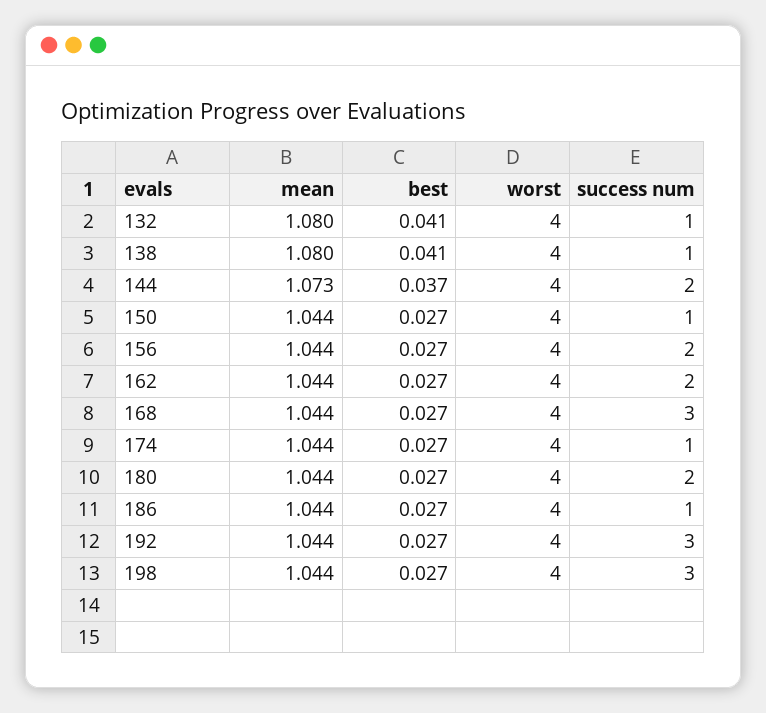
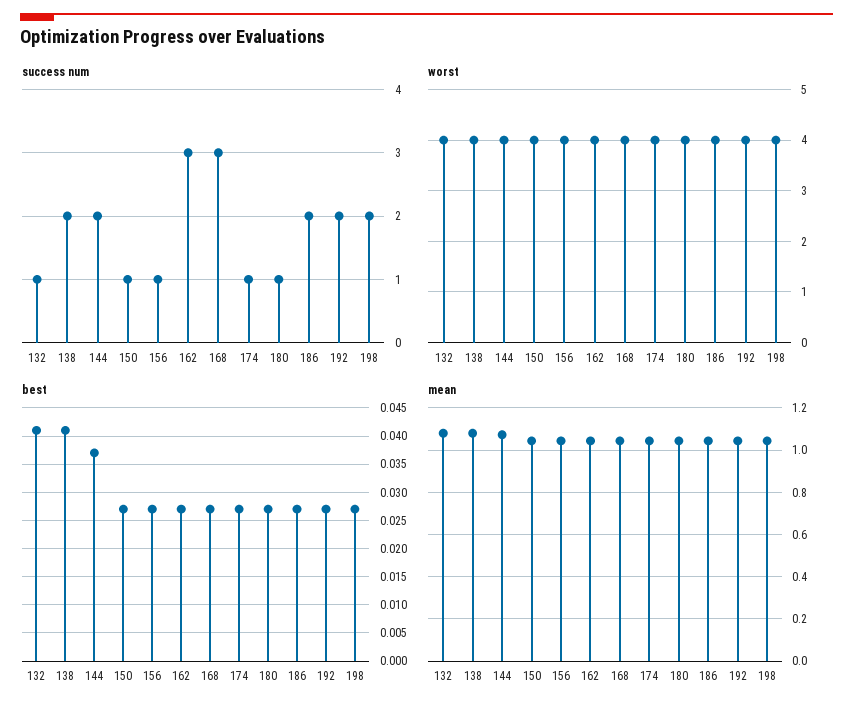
  {
    "mean": {
      "132": 1.08,
      "138": 1.08,
      "144": 1.073,
      "150": 1.044,
      "156": 1.044,
      "162": 1.044,
      "168": 1.044,
      "174": 1.044,
      "180": 1.044,
      "186": 1.044,
      "192": 1.044,
      "198": 1.044
    },
    "best": {
      "132": 0.041,
      "138": 0.041,
      "144": 0.037,
      "150": 0.027,
      "156": 0.027,
      "162": 0.027,
      "168": 0.027,
      "174": 0.027,
      "180": 0.027,
      "186": 0.027,
      "192": 0.027,
      "198": 0.027
    },
    "worst": {
      "132": 4,
      "138": 4,
      "144": 4,
      "150": 4,
      "156": 4,
      "162": 4,
      "168": 4,
      "174": 4,
      "180": 4,
      "186": 4,
      "192": 4,
      "198": 4
    },
    "success num": {
      "132": 1,
-     "138": 1,
+     "138": 2,
      "144": 2,
      "150": 1,
-     "156": 2,
+     "156": 1,
-     "162": 2,
+     "162": 3,
      "168": 3,
      "174": 1,
-     "180": 2,
+     "180": 1,
-     "186": 1,
+     "186": 2,
-     "192": 3,
+     "192": 2,
-     "198": 3
+     "198": 2
    }
  }

